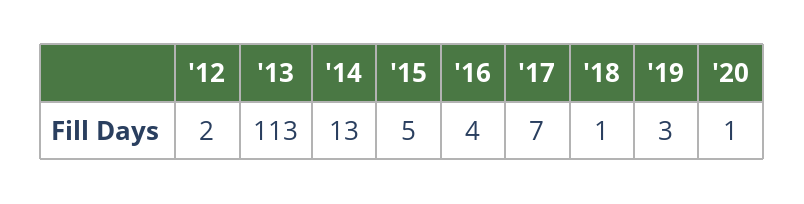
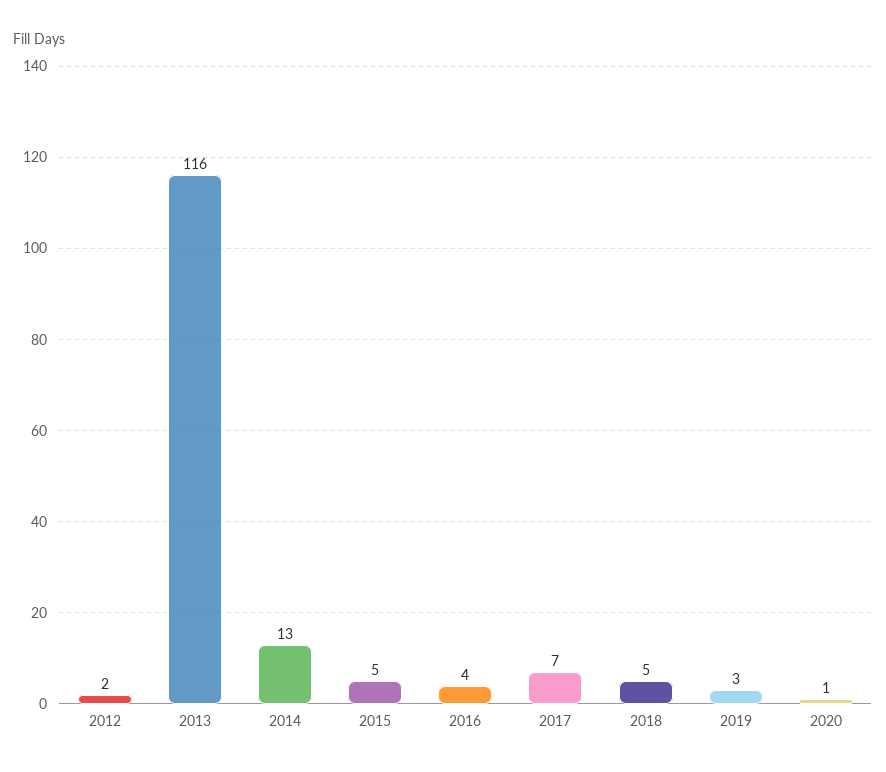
  {
    "'12": 2,
-   "'13": 113,
+   "'13": 116,
    "'14": 13,
    "'15": 5,
    "'16": 4,
    "'17": 7,
-   "'18": 1,
+   "'18": 5,
    "'19": 3,
    "'20": 1
  }

